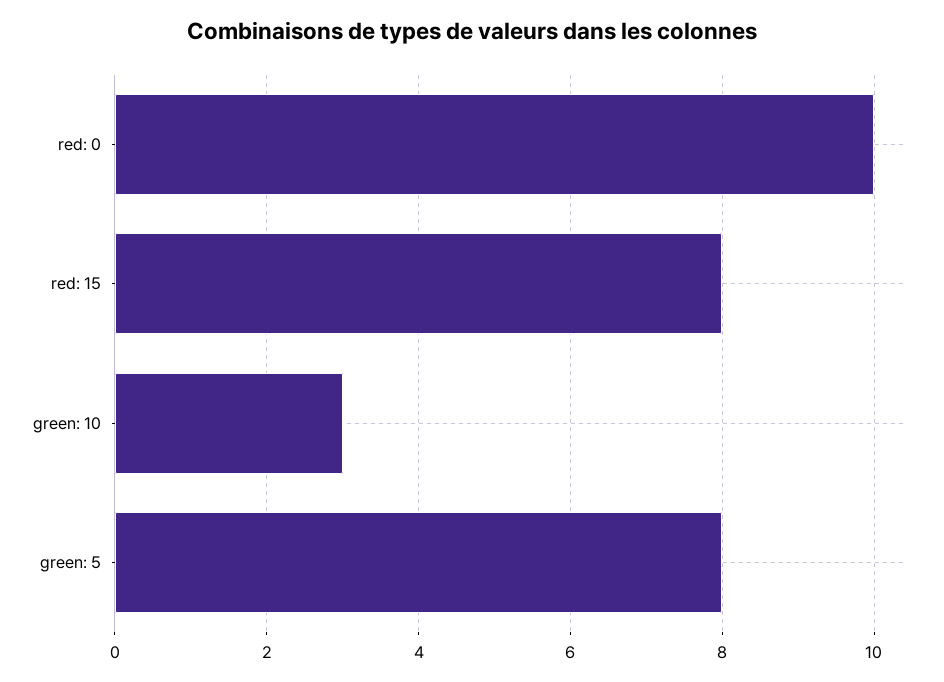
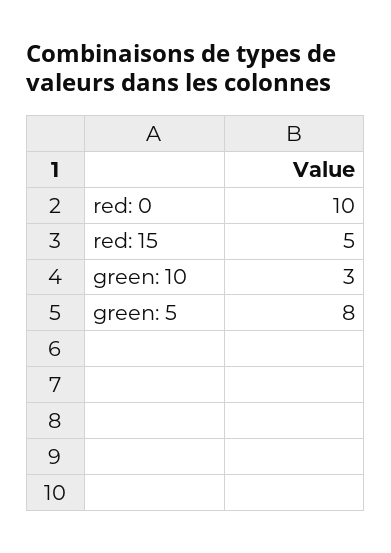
  {
    "red: 0": 10,
-   "red: 15": 8,
+   "red: 15": 5,
    "green: 10": 3,
    "green: 5": 8
  }

